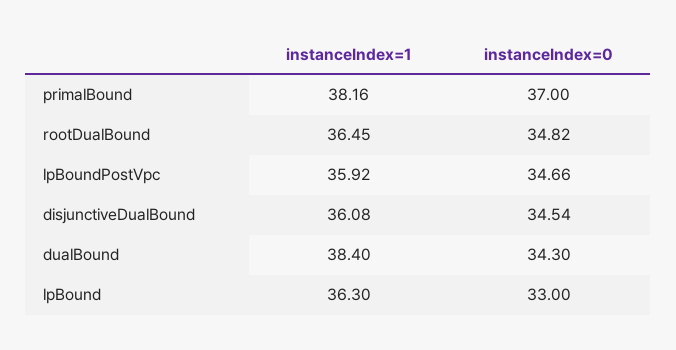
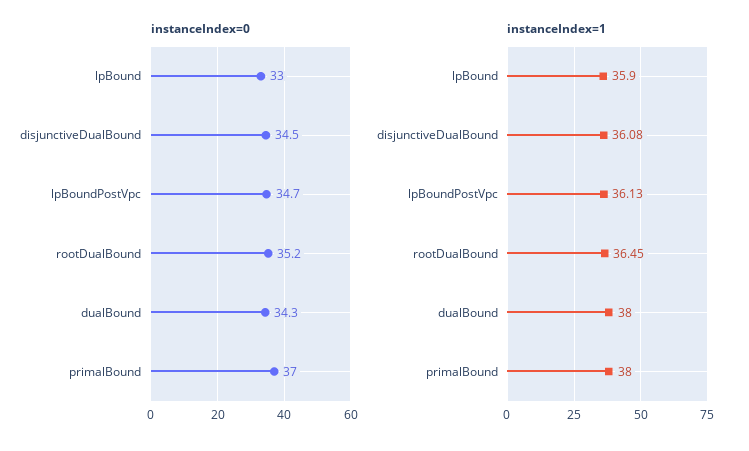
  {
    "instanceIndex=1": {
-     "primalBound": 38.16,
+     "primalBound": 38,
      "rootDualBound": 36.45,
-     "lpBoundPostVpc": 35.92,
+     "lpBoundPostVpc": 36.13,
      "disjunctiveDualBound": 36.08,
-     "dualBound": 38.4,
+     "dualBound": 38,
-     "lpBound": 36.3
+     "lpBound": 35.9
    },
    "instanceIndex=0": {
      "primalBound": 37,
-     "rootDualBound": 34.82,
+     "rootDualBound": 35.2,
      "lpBoundPostVpc": 34.66,
      "disjunctiveDualBound": 34.54,
      "dualBound": 34.3,
      "lpBound": 33
    }
  }

